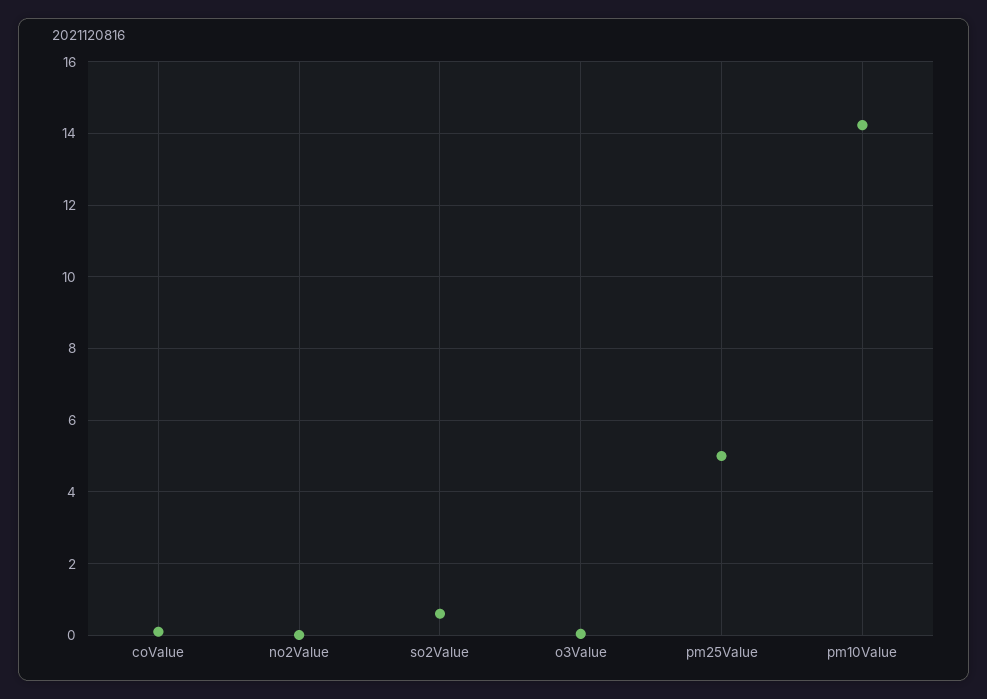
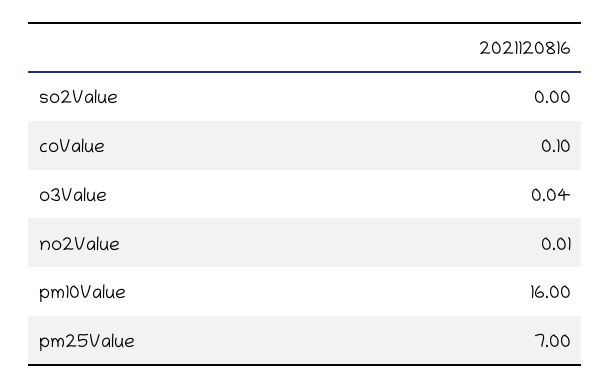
  {
    "coValue": 0.1,
    "no2Value": 0.01,
-   "so2Value": 0.6,
+   "so2Value": 0,
    "o3Value": 0.04,
-   "pm25Value": 5,
+   "pm25Value": 7,
-   "pm10Value": 14.2
+   "pm10Value": 16
  }

